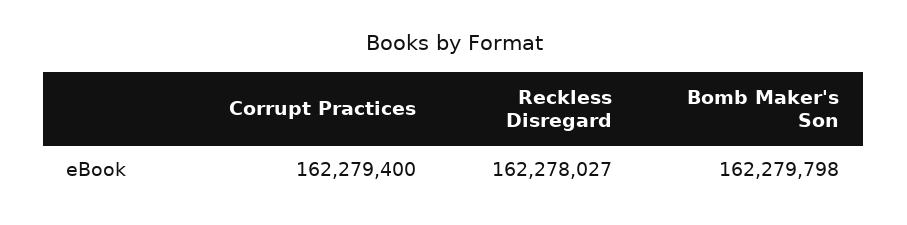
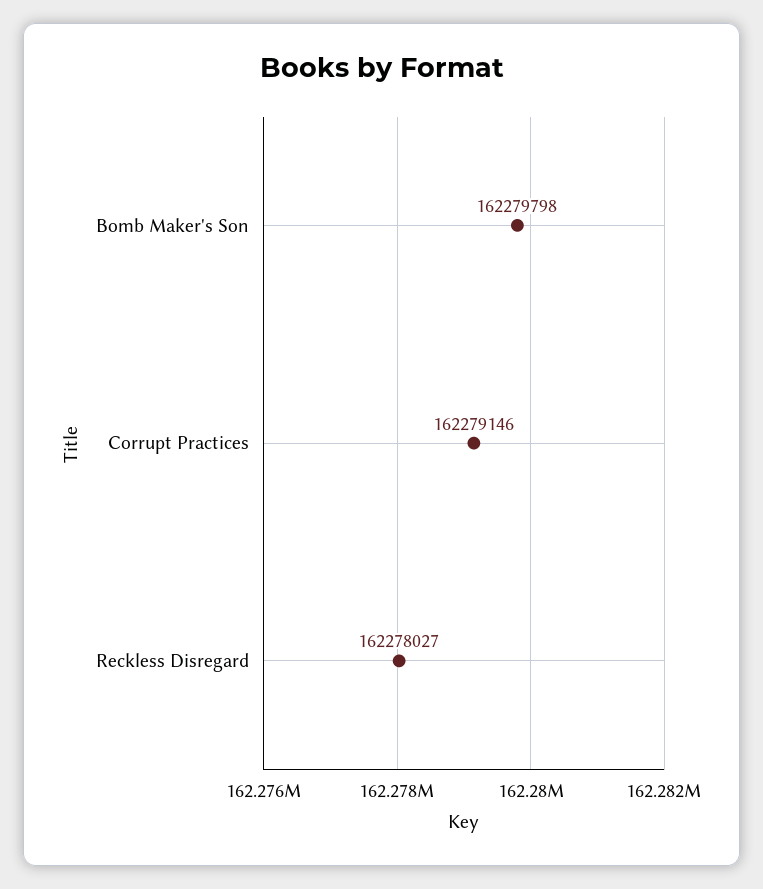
  {
-   "Corrupt Practices": 162279400,
+   "Corrupt Practices": 162279146,
    "Reckless Disregard": 162278027,
    "Bomb Maker's Son": 162279798
  }

